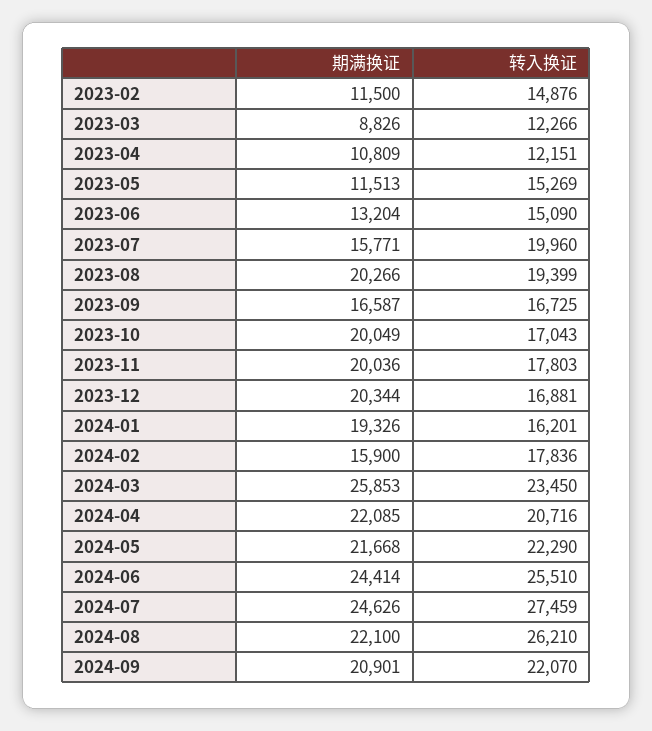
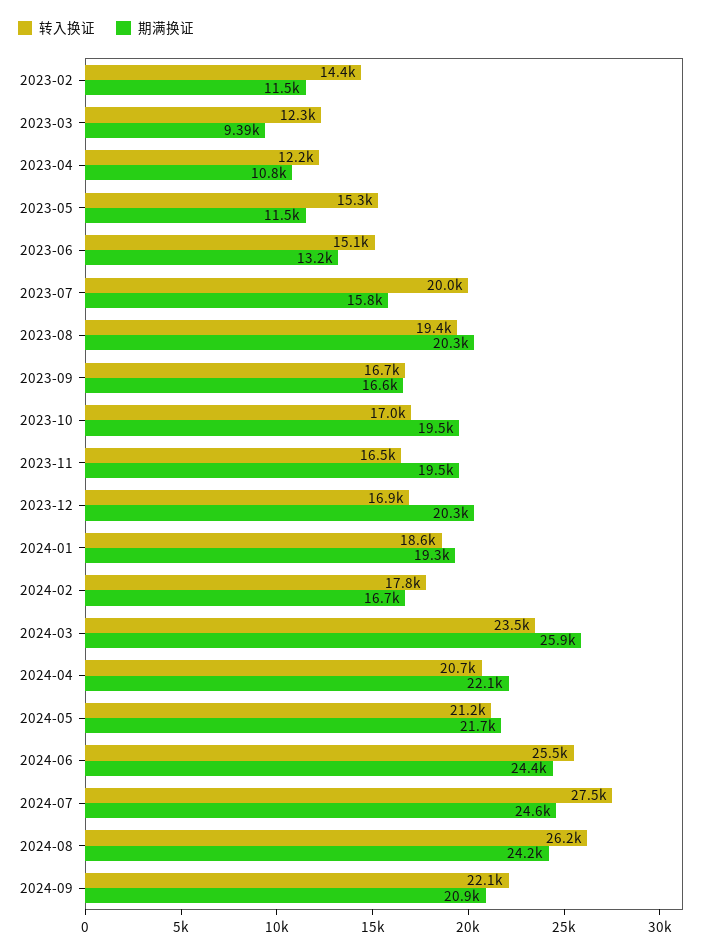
  {
    "期满换证": {
      "2023-02": 11500,
-     "2023-03": 8826,
+     "2023-03": 9390,
      "2023-04": 10809,
      "2023-05": 11513,
      "2023-06": 13204,
      "2023-07": 15771,
      "2023-08": 20266,
      "2023-09": 16587,
-     "2023-10": 20049,
+     "2023-10": 19500,
-     "2023-11": 20036,
+     "2023-11": 19500,
      "2023-12": 20344,
      "2024-01": 19326,
-     "2024-02": 15900,
+     "2024-02": 16700,
      "2024-03": 25853,
      "2024-04": 22085,
      "2024-05": 21668,
      "2024-06": 24414,
      "2024-07": 24626,
-     "2024-08": 22100,
+     "2024-08": 24200,
      "2024-09": 20901
    },
    "转入换证": {
-     "2023-02": 14876,
+     "2023-02": 14400,
      "2023-03": 12266,
      "2023-04": 12151,
      "2023-05": 15269,
      "2023-06": 15090,
      "2023-07": 19960,
      "2023-08": 19399,
      "2023-09": 16725,
      "2023-10": 17043,
-     "2023-11": 17803,
+     "2023-11": 16500,
      "2023-12": 16881,
-     "2024-01": 16201,
+     "2024-01": 18600,
      "2024-02": 17836,
      "2024-03": 23450,
      "2024-04": 20716,
-     "2024-05": 22290,
+     "2024-05": 21200,
      "2024-06": 25510,
      "2024-07": 27459,
      "2024-08": 26210,
      "2024-09": 22070
    }
  }

